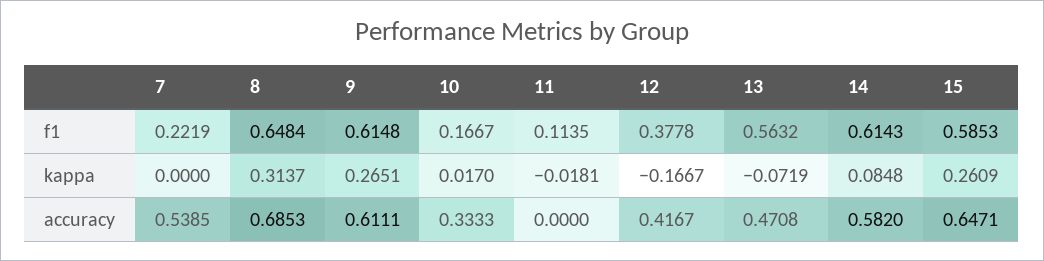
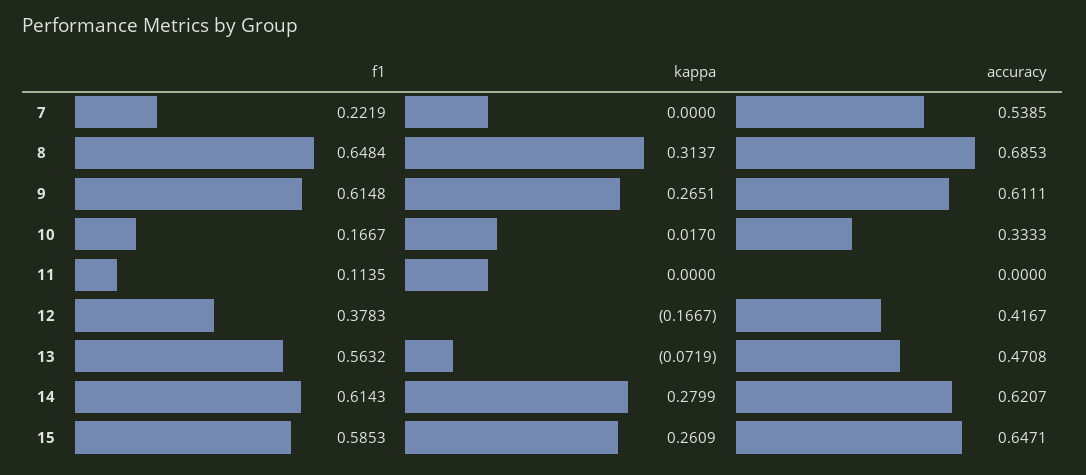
  {
    "7": {
      "f1": 0.2219,
      "kappa": 0,
      "accuracy": 0.5385
    },
    "8": {
      "f1": 0.6484,
      "kappa": 0.3137,
      "accuracy": 0.6853
    },
    "9": {
      "f1": 0.6148,
      "kappa": 0.2651,
      "accuracy": 0.6111
    },
    "10": {
      "f1": 0.1667,
      "kappa": 0.017,
      "accuracy": 0.3333
    },
    "11": {
      "f1": 0.1135,
-     "kappa": -0.0181,
+     "kappa": 0,
      "accuracy": 0
    },
    "12": {
-     "f1": 0.3778,
+     "f1": 0.3783,
      "kappa": -0.1667,
      "accuracy": 0.4167
    },
    "13": {
      "f1": 0.5632,
      "kappa": -0.0719,
      "accuracy": 0.4708
    },
    "14": {
      "f1": 0.6143,
-     "kappa": 0.0848,
+     "kappa": 0.2799,
-     "accuracy": 0.582
+     "accuracy": 0.6207
    },
    "15": {
      "f1": 0.5853,
      "kappa": 0.2609,
      "accuracy": 0.6471
    }
  }

